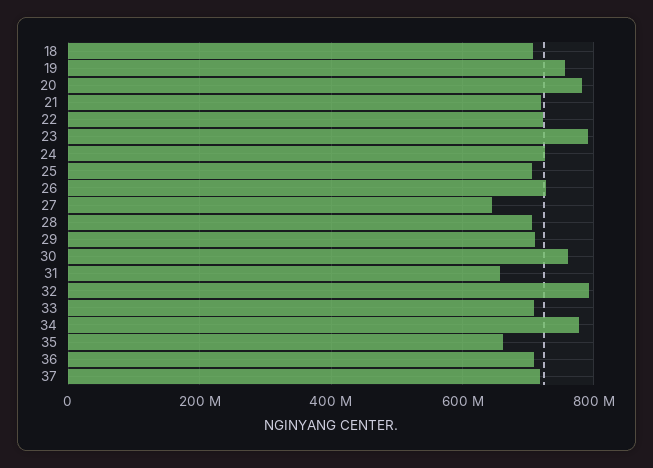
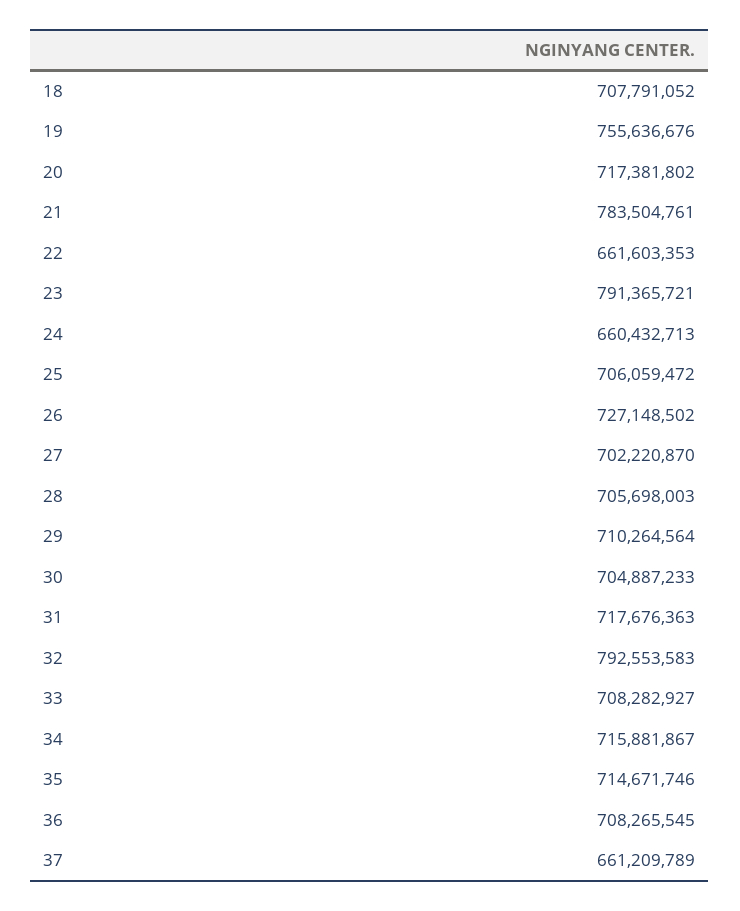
  {
    "18": 707791052,
    "19": 755636676,
-   "20": 780000000,
+   "20": 717381802,
-   "21": 720000000,
+   "21": 783504761,
-   "22": 720000000,
+   "22": 661603353,
    "23": 791365721,
-   "24": 720000000,
+   "24": 660432713,
    "25": 706059472,
    "26": 727148502,
-   "27": 640000000,
+   "27": 702220870,
    "28": 705698003,
    "29": 710264564,
-   "30": 760000000,
+   "30": 704887233,
-   "31": 660000000,
+   "31": 717676363,
    "32": 792553583,
    "33": 708282927,
-   "34": 780000000,
+   "34": 715881867,
-   "35": 660000000,
+   "35": 714671746,
    "36": 708265545,
-   "37": 720000000
+   "37": 661209789
  }

